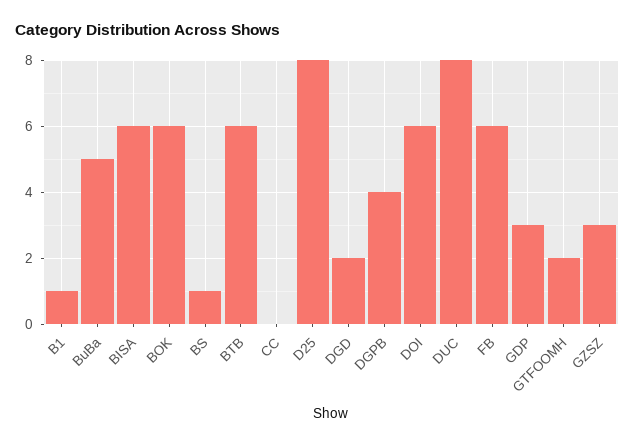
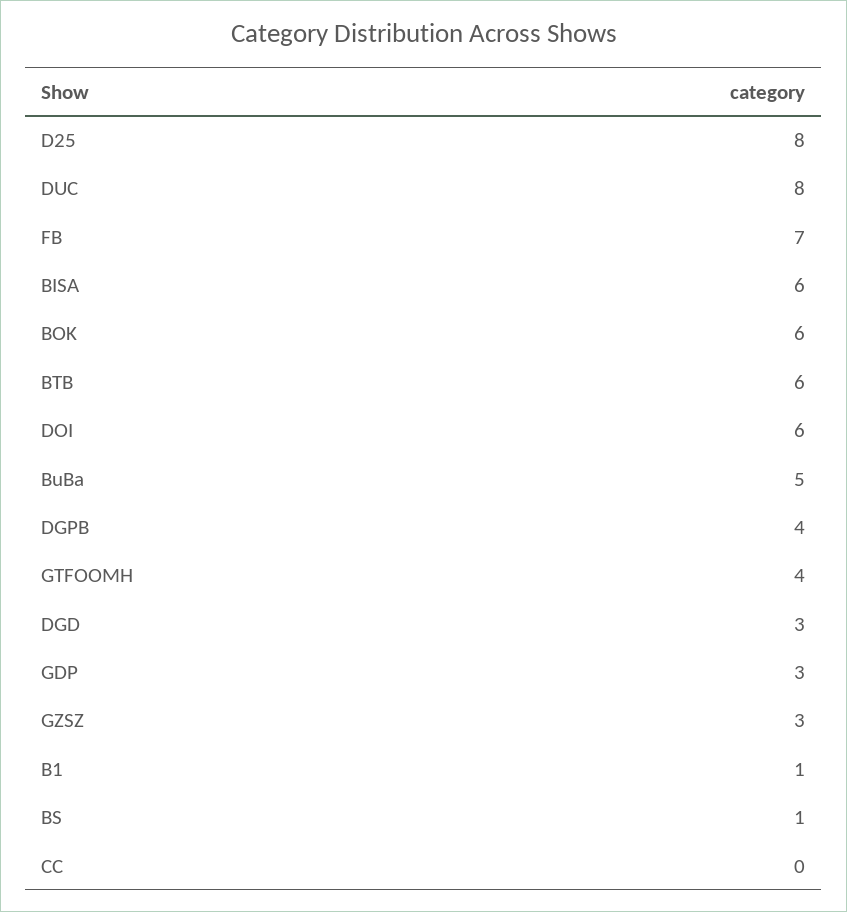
  {
    "B1": 1,
    "BuBa": 5,
    "BISA": 6,
    "BOK": 6,
    "BS": 1,
    "BTB": 6,
    "CC": 0,
    "D25": 8,
-   "DGD": 2,
+   "DGD": 3,
    "DGPB": 4,
    "DOI": 6,
    "DUC": 8,
-   "FB": 6,
+   "FB": 7,
    "GDP": 3,
-   "GTFOOMH": 2,
+   "GTFOOMH": 4,
    "GZSZ": 3
  }

